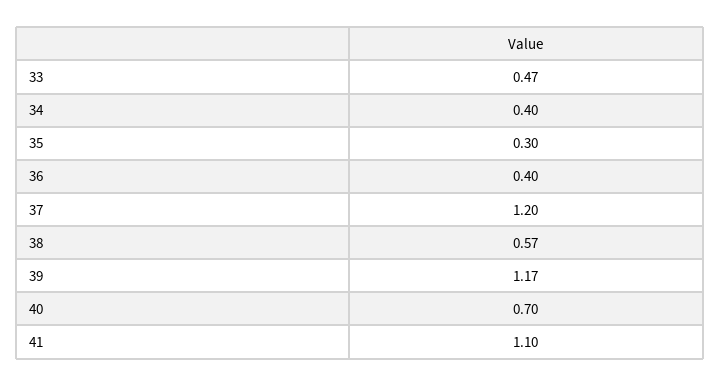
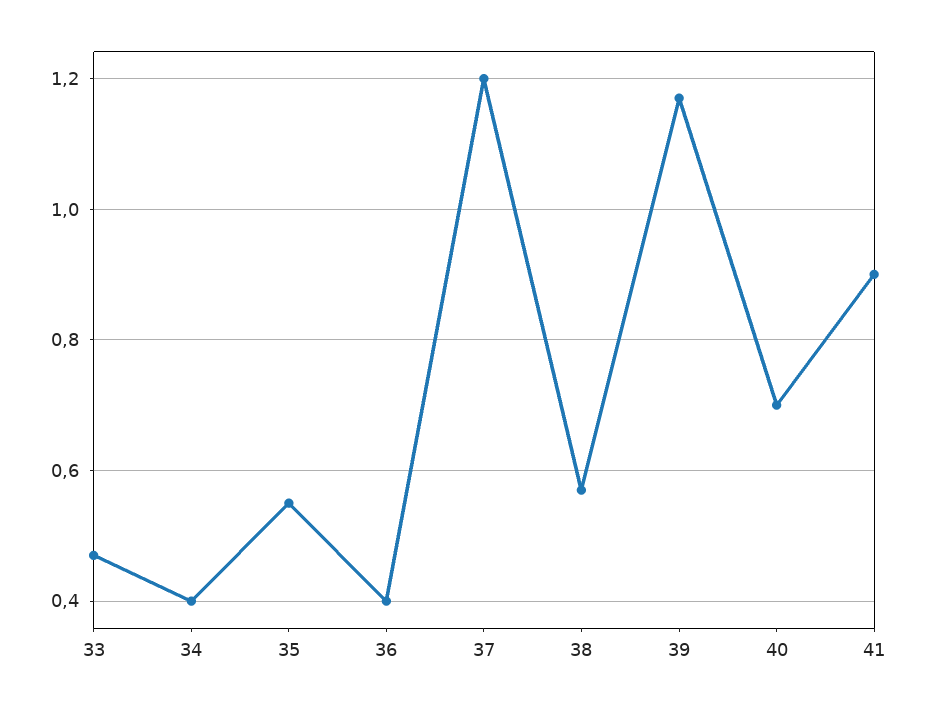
  {
    "33": 0.47,
    "34": 0.4,
-   "35": 0.3,
+   "35": 0.55,
    "36": 0.4,
    "37": 1.2,
    "38": 0.57,
    "39": 1.17,
    "40": 0.7,
-   "41": 1.1
+   "41": 0.9
  }

